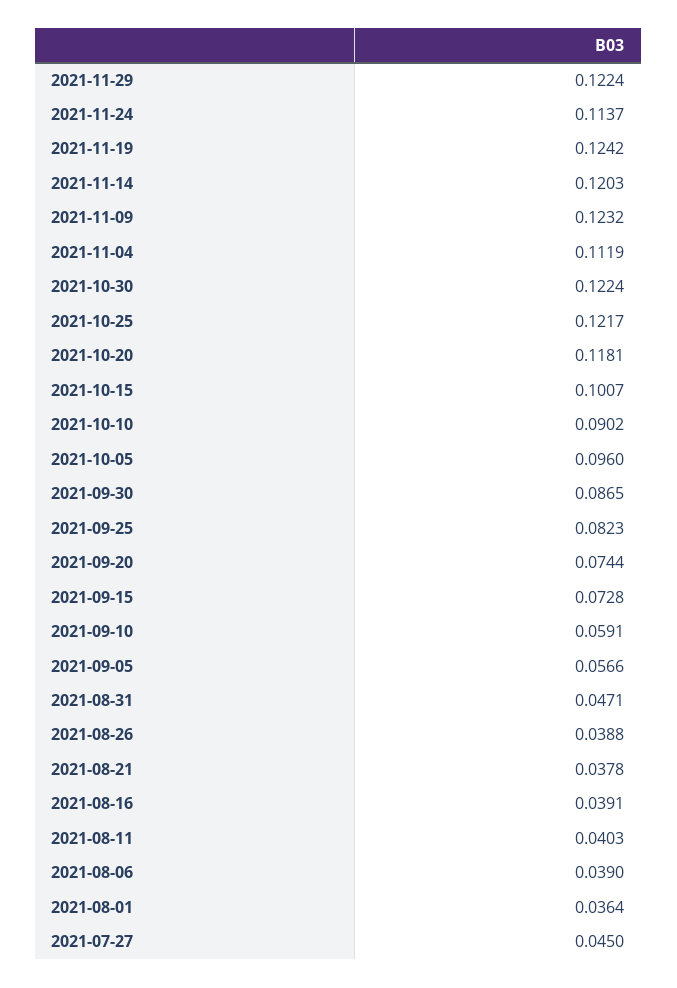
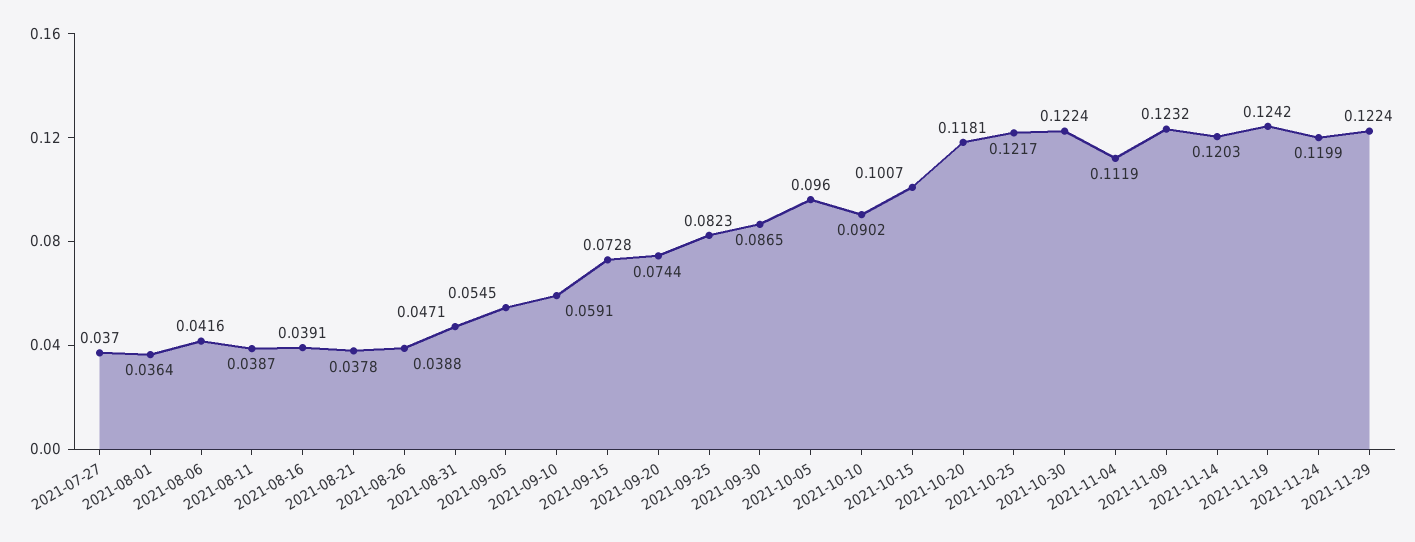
  {
    "2021-11-29": 0.1224,
-   "2021-11-24": 0.1137,
+   "2021-11-24": 0.1199,
    "2021-11-19": 0.1242,
    "2021-11-14": 0.1203,
    "2021-11-09": 0.1232,
    "2021-11-04": 0.1119,
    "2021-10-30": 0.1224,
    "2021-10-25": 0.1217,
    "2021-10-20": 0.1181,
    "2021-10-15": 0.1007,
    "2021-10-10": 0.0902,
    "2021-10-05": 0.096,
    "2021-09-30": 0.0865,
    "2021-09-25": 0.0823,
    "2021-09-20": 0.0744,
    "2021-09-15": 0.0728,
    "2021-09-10": 0.0591,
-   "2021-09-05": 0.0566,
+   "2021-09-05": 0.0545,
    "2021-08-31": 0.0471,
    "2021-08-26": 0.0388,
    "2021-08-21": 0.0378,
    "2021-08-16": 0.0391,
-   "2021-08-11": 0.0403,
+   "2021-08-11": 0.0387,
-   "2021-08-06": 0.039,
+   "2021-08-06": 0.0416,
    "2021-08-01": 0.0364,
-   "2021-07-27": 0.045
+   "2021-07-27": 0.037
  }

